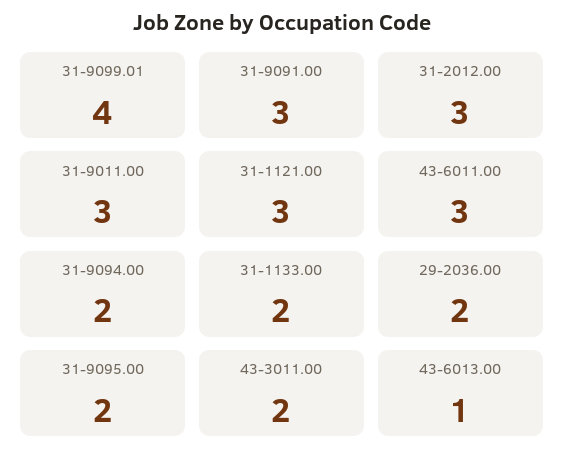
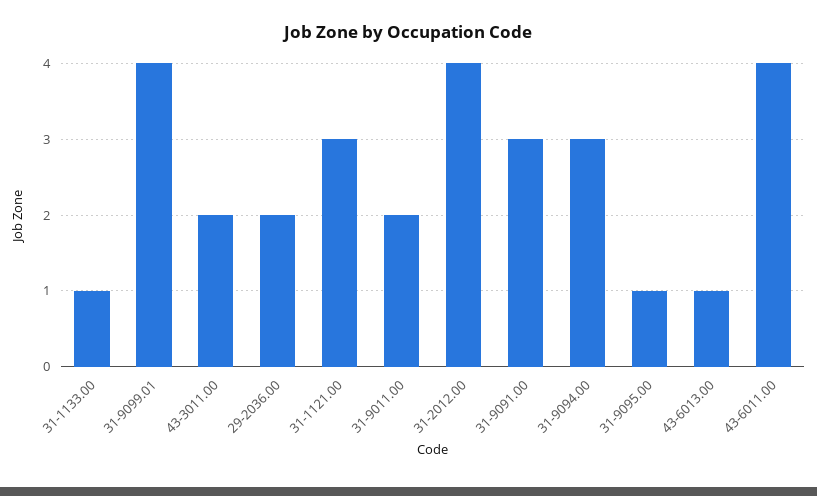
  {
    "31-9099.01": 4,
    "31-9091.00": 3,
-   "31-2012.00": 3,
+   "31-2012.00": 4,
-   "31-9011.00": 3,
+   "31-9011.00": 2,
    "31-1121.00": 3,
-   "43-6011.00": 3,
+   "43-6011.00": 4,
-   "31-9094.00": 2,
+   "31-9094.00": 3,
-   "31-1133.00": 2,
+   "31-1133.00": 1,
    "29-2036.00": 2,
-   "31-9095.00": 2,
+   "31-9095.00": 1,
    "43-3011.00": 2,
    "43-6013.00": 1
  }

